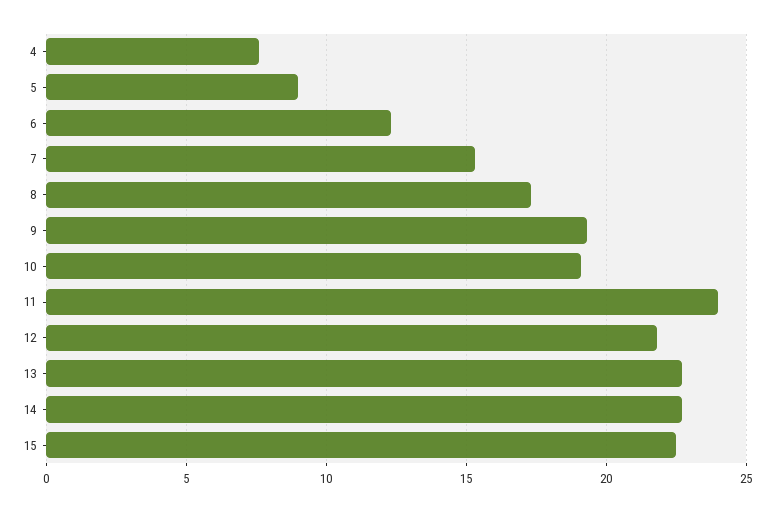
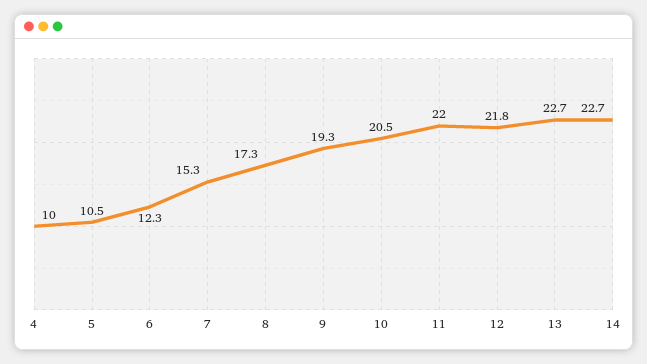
  {
-   "4": 7.5,
+   "4": 10,
-   "5": 9,
+   "5": 10.5,
    "6": 12.3,
    "7": 15.3,
    "8": 17.3,
    "9": 19.3,
-   "10": 19,
+   "10": 20.5,
-   "11": 24,
+   "11": 22,
    "12": 21.8,
    "13": 22.7,
-   "14": 22.7,
+   "14": 22.7
-   "15": 22.5
  }

